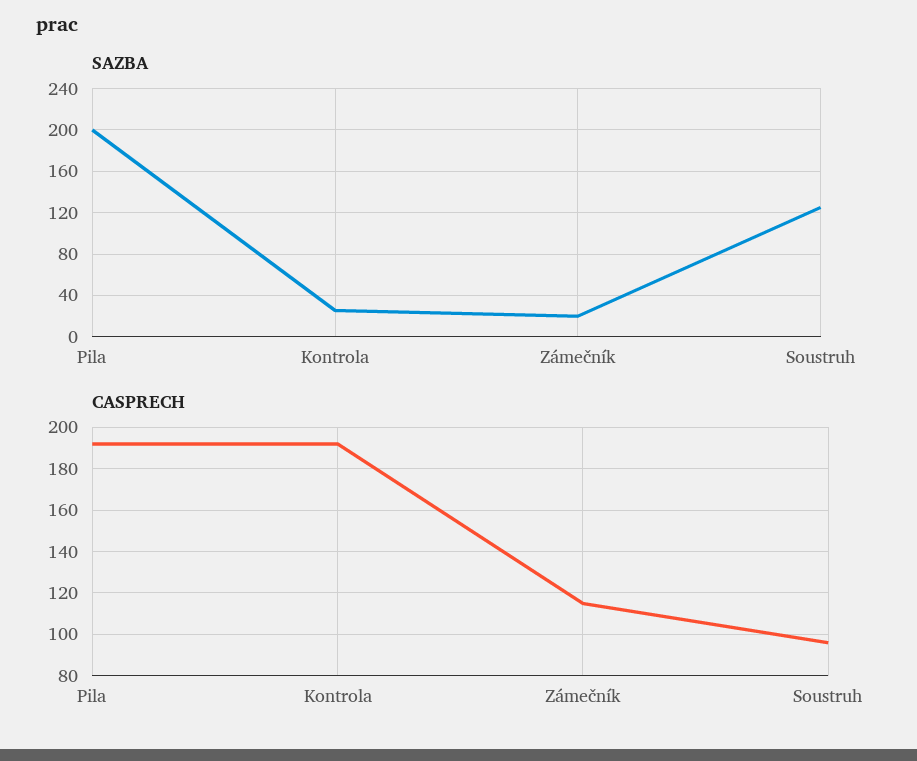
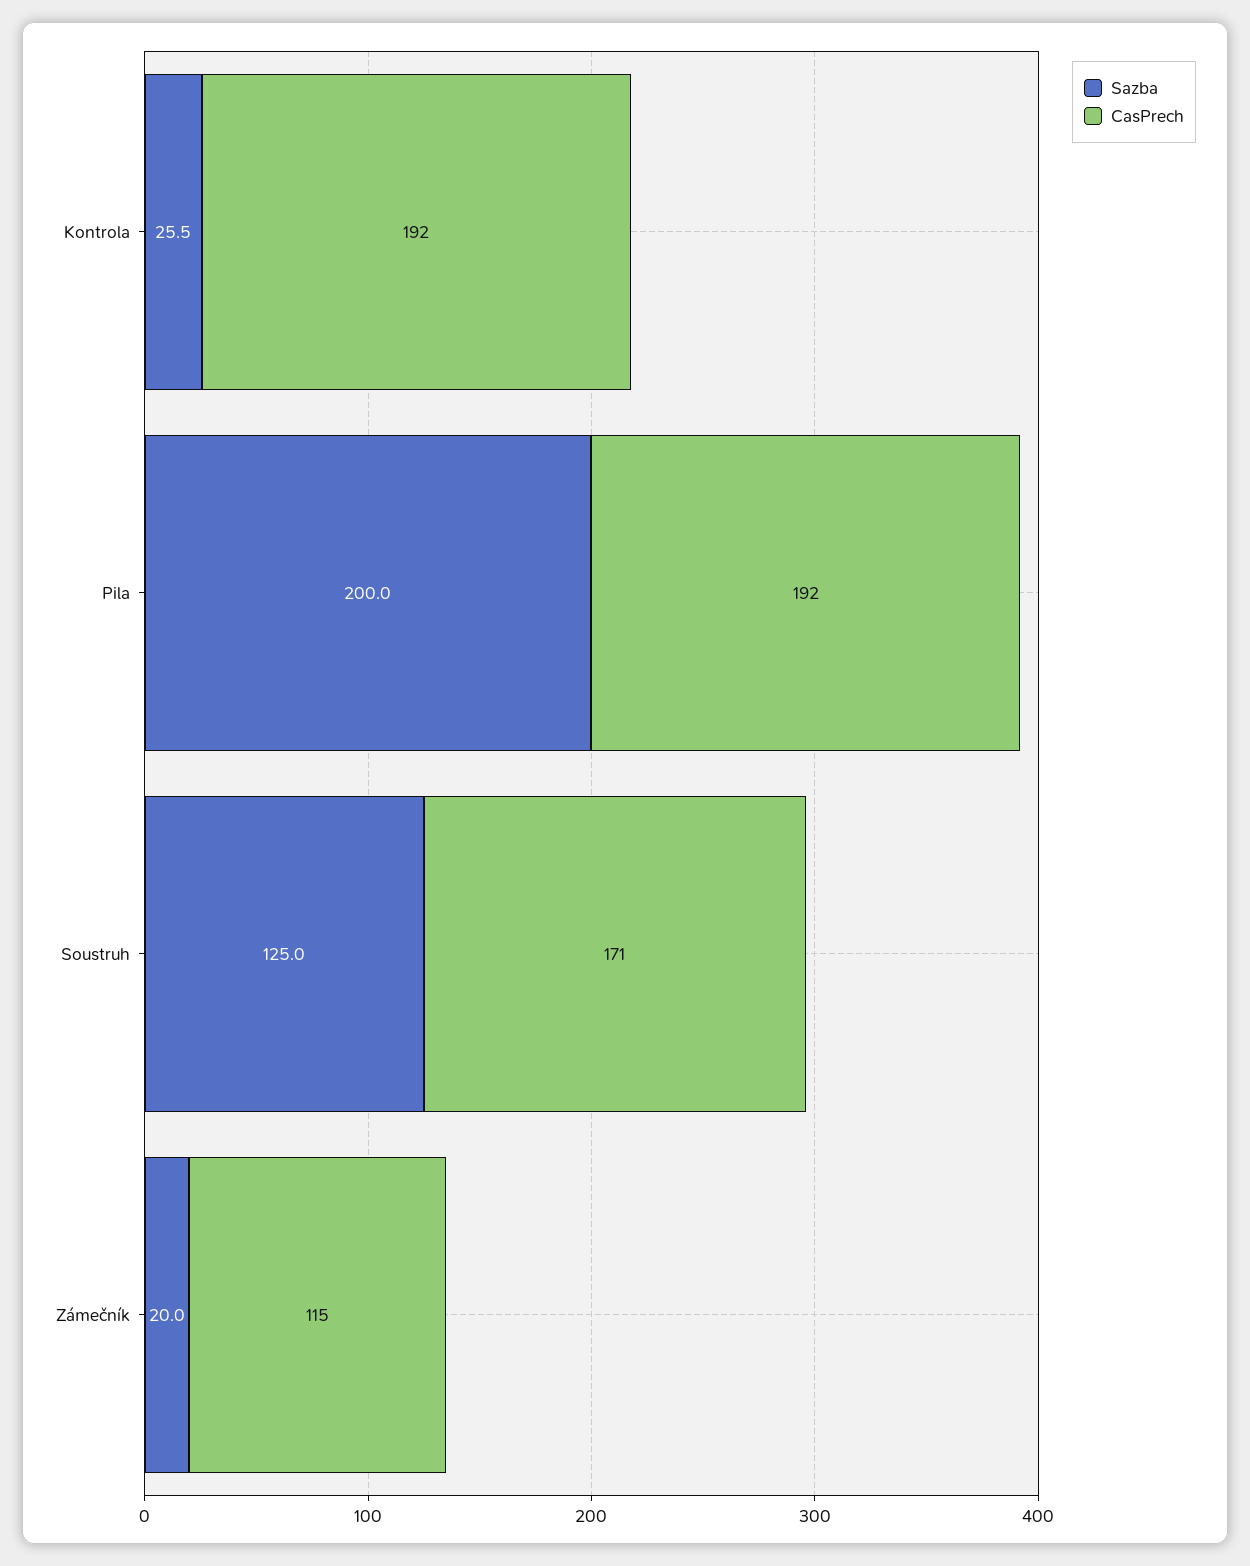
  {
    "SAZBA": {
      "Pila": 200,
      "Kontrola": 25.5,
      "Zámečník": 20,
      "Soustruh": 125
    },
    "CASPRECH": {
      "Pila": 192,
      "Kontrola": 192,
      "Zámečník": 115,
-     "Soustruh": 95
+     "Soustruh": 171
    }
  }

